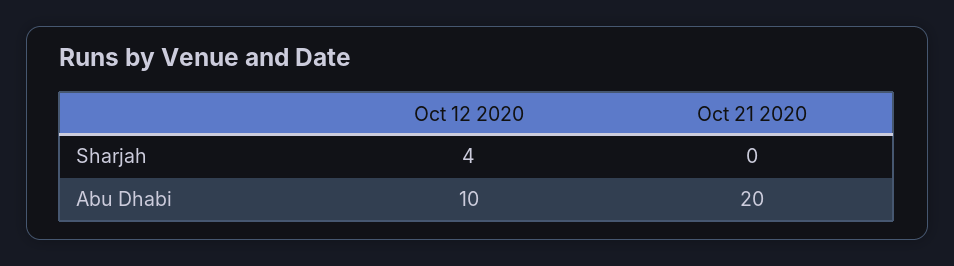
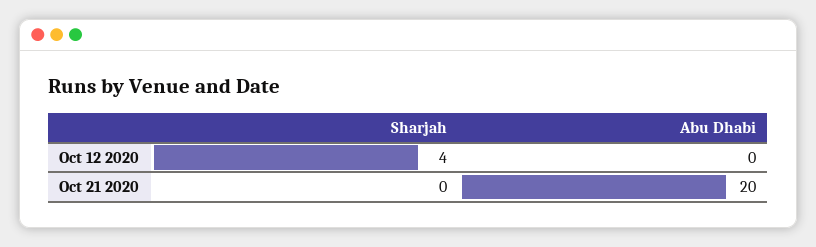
  {
    "Oct 12 2020": {
      "Sharjah": 4,
-     "Abu Dhabi": 10
+     "Abu Dhabi": 0
    },
    "Oct 21 2020": {
      "Sharjah": 0,
      "Abu Dhabi": 20
    }
  }

